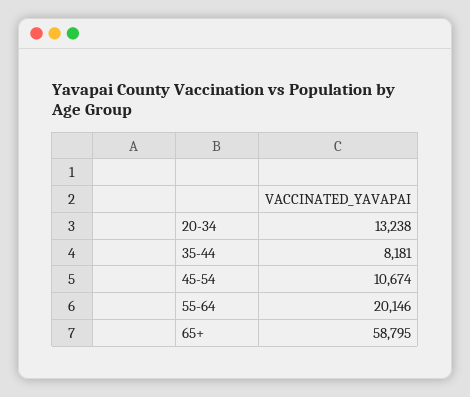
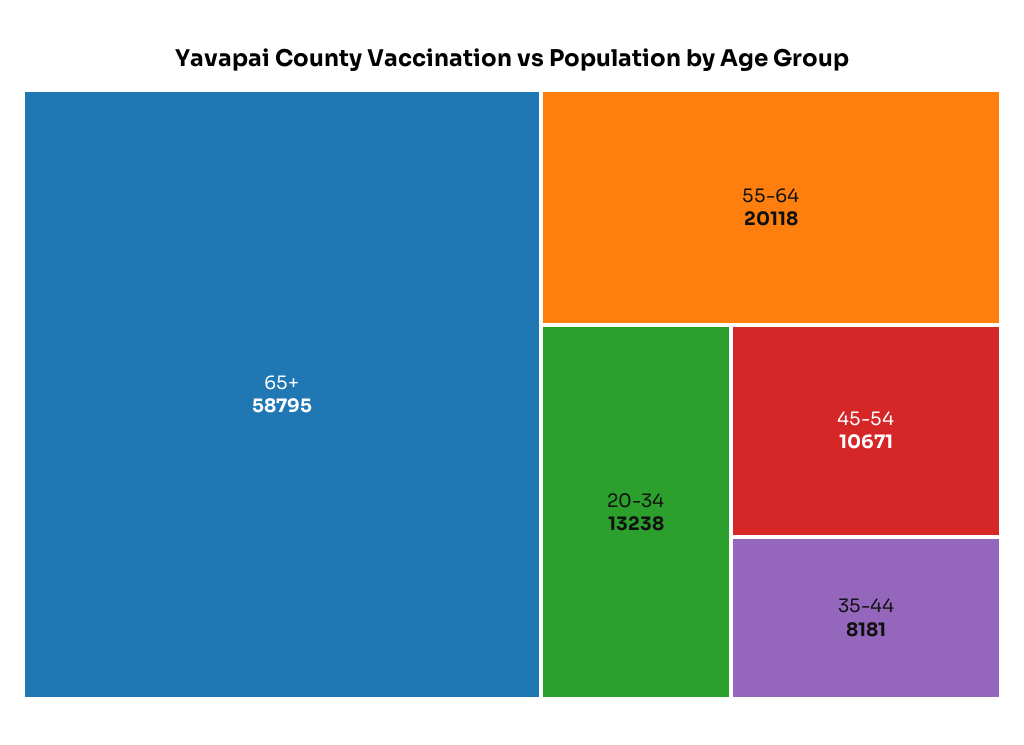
  {
    "20-34": 13238,
    "35-44": 8181,
-   "45-54": 10674,
+   "45-54": 10671,
-   "55-64": 20146,
+   "55-64": 20118,
    "65+": 58795
  }

